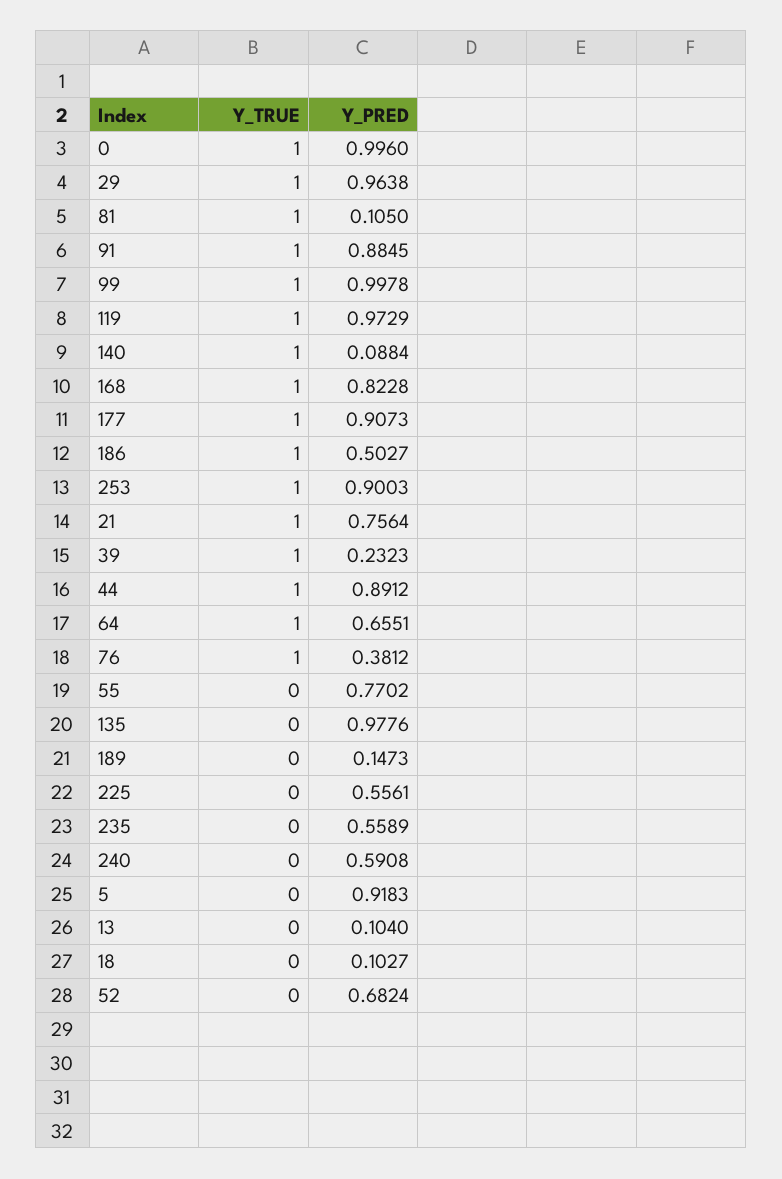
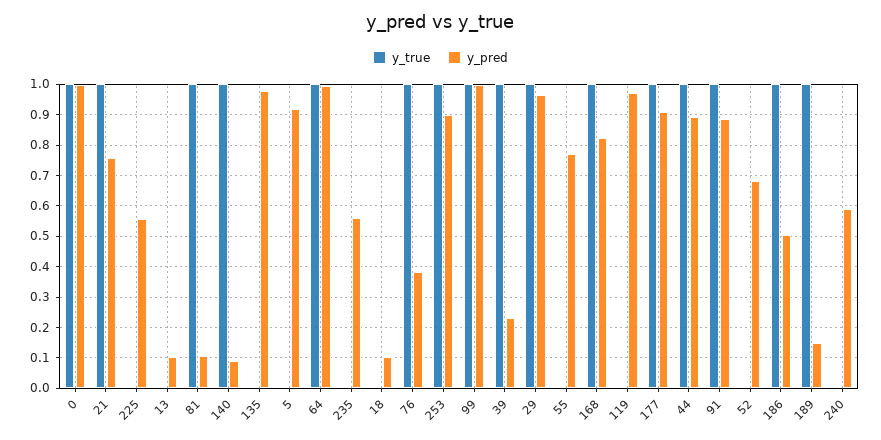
  {
    "Y_TRUE": {
      "0": 1,
      "29": 1,
      "81": 1,
      "91": 1,
      "99": 1,
-     "119": 1,
+     "119": 0,
      "140": 1,
      "168": 1,
      "177": 1,
      "186": 1,
      "253": 1,
      "21": 1,
      "39": 1,
      "44": 1,
      "64": 1,
      "76": 1,
      "55": 0,
      "135": 0,
-     "189": 0,
+     "189": 1,
      "225": 0,
      "235": 0,
      "240": 0,
      "5": 0,
      "13": 0,
      "18": 0,
      "52": 0
    },
    "Y_PRED": {
      "0": 0.996,
      "29": 0.9638,
      "81": 0.105,
      "91": 0.8845,
      "99": 0.9978,
      "119": 0.9729,
      "140": 0.0884,
      "168": 0.8228,
      "177": 0.9073,
      "186": 0.5027,
      "253": 0.9003,
      "21": 0.7564,
      "39": 0.2323,
      "44": 0.8912,
-     "64": 0.6551,
+     "64": 1,
      "76": 0.3812,
      "55": 0.7702,
      "135": 0.9776,
      "189": 0.1473,
      "225": 0.5561,
      "235": 0.5589,
      "240": 0.5908,
      "5": 0.9183,
      "13": 0.104,
      "18": 0.1027,
      "52": 0.6824
    }
  }

